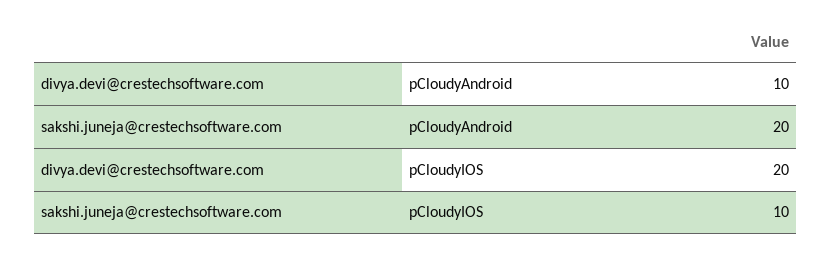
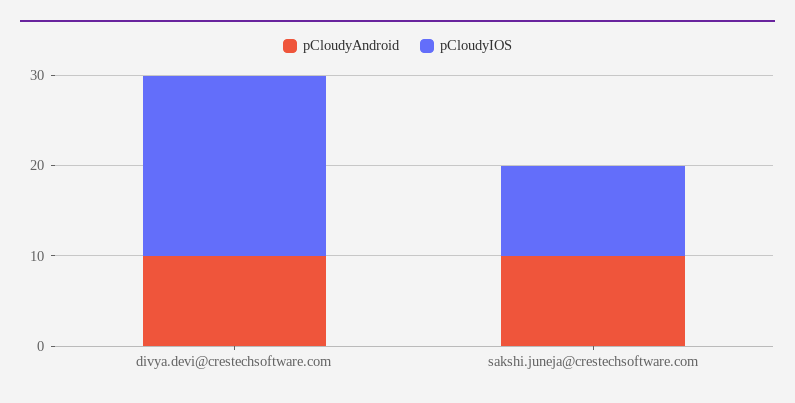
  {
    "pCloudyAndroid": {
      "divya.devi@crestechsoftware.com": 10,
-     "sakshi.juneja@crestechsoftware.com": 20
+     "sakshi.juneja@crestechsoftware.com": 10
    },
    "pCloudyIOS": {
      "divya.devi@crestechsoftware.com": 20,
      "sakshi.juneja@crestechsoftware.com": 10
    }
  }

